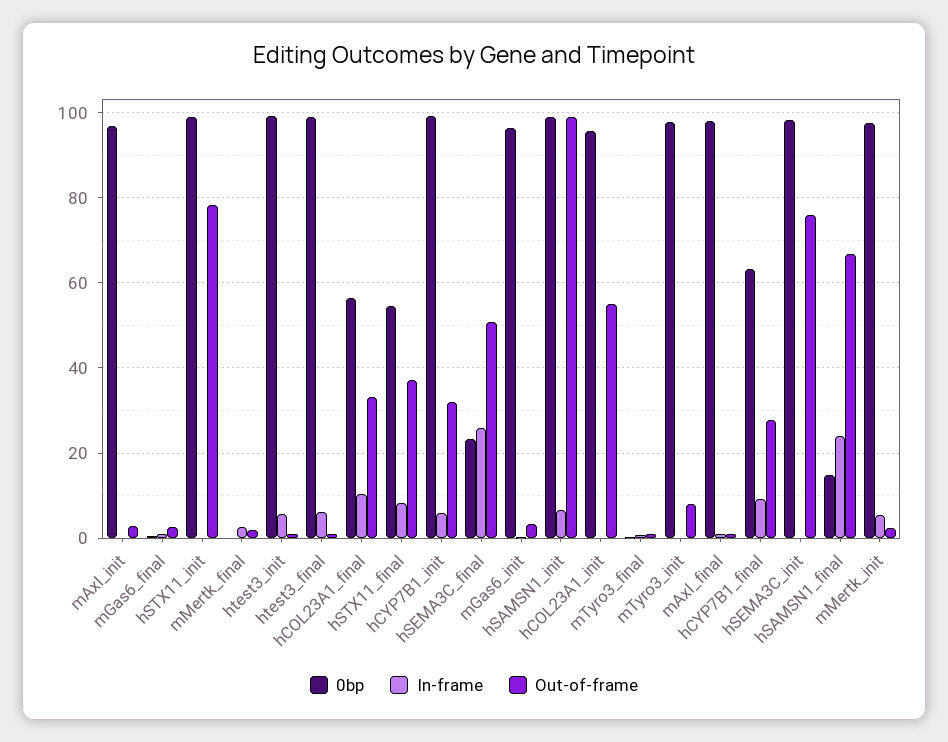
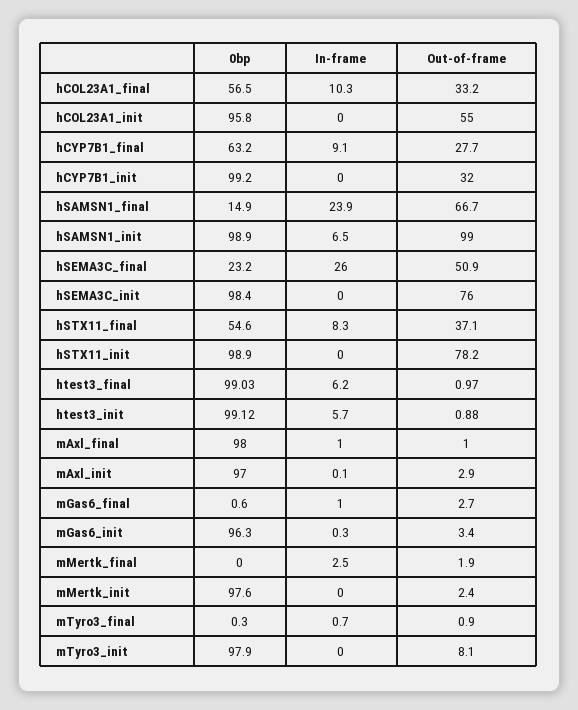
  {
    "0bp": {
      "mAxl_init": 97,
      "mGas6_final": 0.6,
      "hSTX11_init": 98.9,
      "mMertk_final": 0,
      "htest3_init": 99.12,
      "htest3_final": 99.03,
      "hCOL23A1_final": 56.5,
      "hSTX11_final": 54.6,
      "hCYP7B1_init": 99.2,
      "hSEMA3C_final": 23.2,
      "mGas6_init": 96.3,
      "hSAMSN1_init": 98.9,
      "hCOL23A1_init": 95.8,
      "mTyro3_final": 0.3,
      "mTyro3_init": 97.9,
      "mAxl_final": 98,
      "hCYP7B1_final": 63.2,
      "hSEMA3C_init": 98.4,
      "hSAMSN1_final": 14.9,
      "mMertk_init": 97.6
    },
    "In-frame": {
      "mAxl_init": 0.1,
      "mGas6_final": 1,
      "hSTX11_init": 0,
      "mMertk_final": 2.5,
      "htest3_init": 5.7,
      "htest3_final": 6.2,
      "hCOL23A1_final": 10.3,
      "hSTX11_final": 8.3,
-     "hCYP7B1_init": 6,
+     "hCYP7B1_init": 0,
      "hSEMA3C_final": 26,
      "mGas6_init": 0.3,
      "hSAMSN1_init": 6.5,
      "hCOL23A1_init": 0,
      "mTyro3_final": 0.7,
      "mTyro3_init": 0,
      "mAxl_final": 1,
      "hCYP7B1_final": 9.1,
      "hSEMA3C_init": 0,
      "hSAMSN1_final": 23.9,
-     "mMertk_init": 6
+     "mMertk_init": 0
    },
    "Out-of-frame": {
      "mAxl_init": 2.9,
      "mGas6_final": 2.7,
      "hSTX11_init": 78.2,
      "mMertk_final": 1.9,
      "htest3_init": 0.88,
      "htest3_final": 0.97,
      "hCOL23A1_final": 33.2,
      "hSTX11_final": 37.1,
      "hCYP7B1_init": 32,
      "hSEMA3C_final": 50.9,
      "mGas6_init": 3.4,
      "hSAMSN1_init": 99,
      "hCOL23A1_init": 55,
      "mTyro3_final": 0.9,
      "mTyro3_init": 8.1,
      "mAxl_final": 1,
      "hCYP7B1_final": 27.7,
      "hSEMA3C_init": 76,
      "hSAMSN1_final": 66.7,
      "mMertk_init": 2.4
    }
  }

